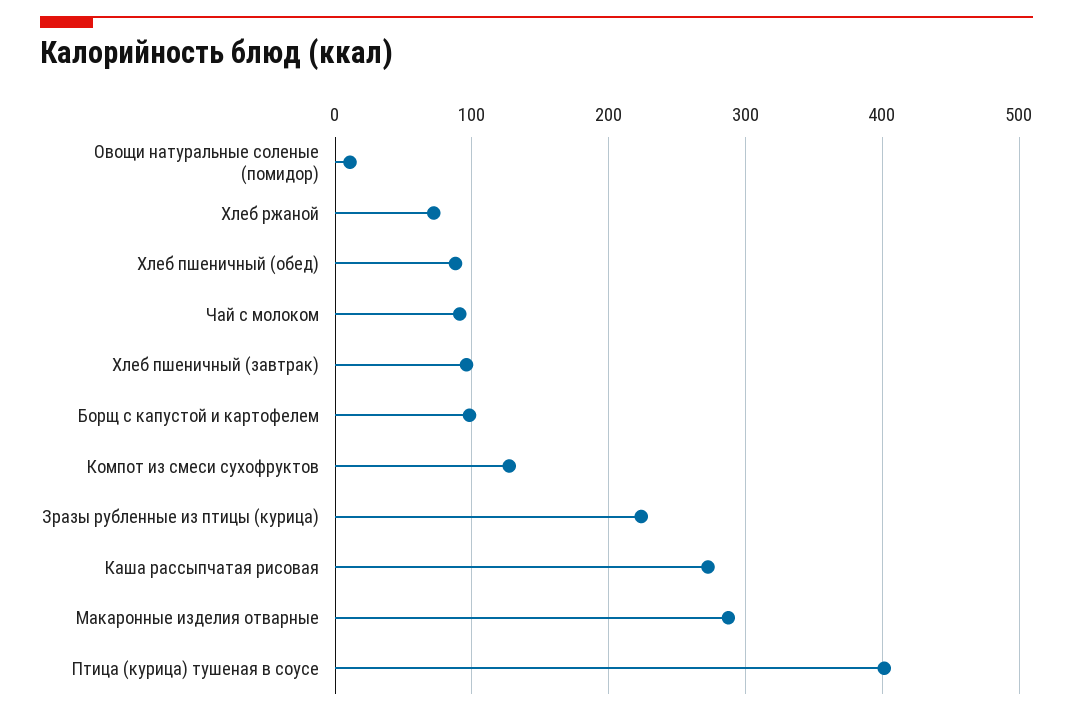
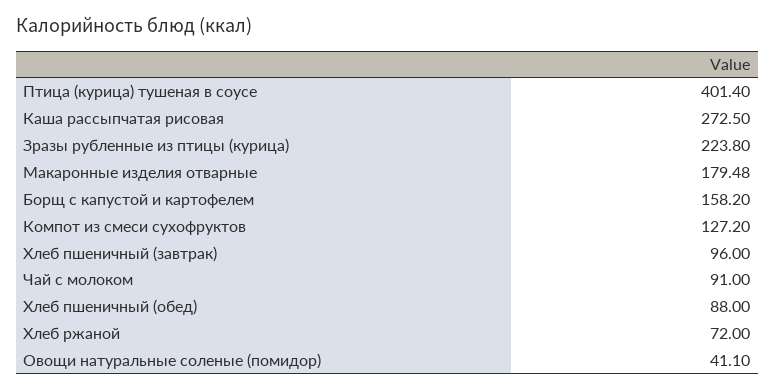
  {
-   "Овощи натуральные соленые (помидор)": 10,
+   "Овощи натуральные соленые (помидор)": 41.1,
    "Хлеб ржаной": 72,
    "Хлеб пшеничный (обед)": 88,
    "Чай с молоком": 91,
    "Хлеб пшеничный (завтрак)": 96,
-   "Борщ с капустой и картофелем": 100,
+   "Борщ с капустой и картофелем": 158.2,
    "Компот из смеси сухофруктов": 127.2,
    "Зразы рубленные из птицы (курица)": 223.8,
    "Каша рассыпчатая рисовая": 272.5,
-   "Макаронные изделия отварные": 290,
+   "Макаронные изделия отварные": 179.48,
    "Птица (курица) тушеная в соусе": 401.4
  }

